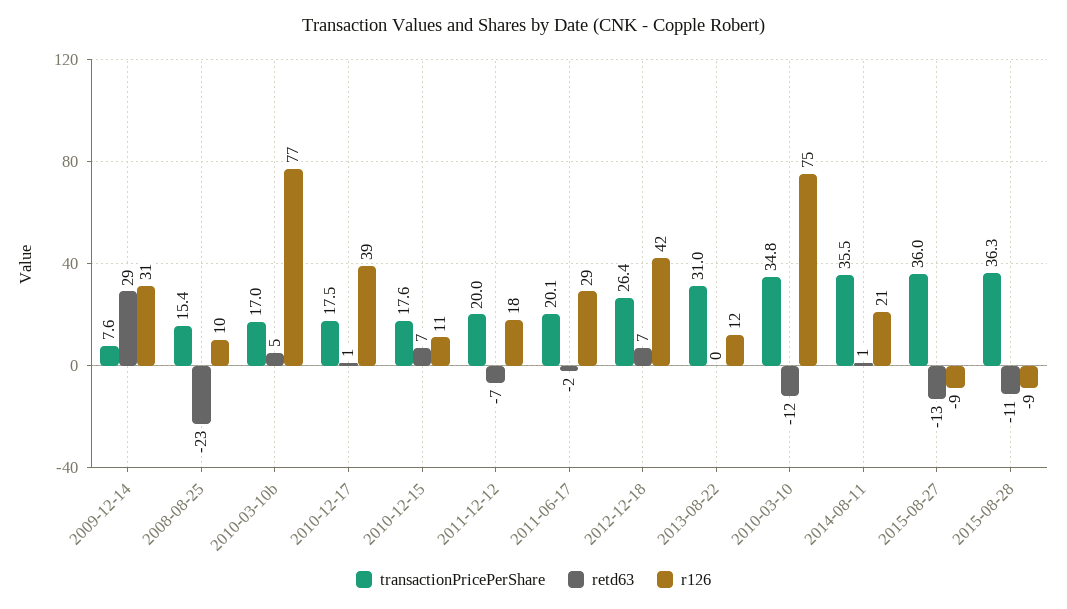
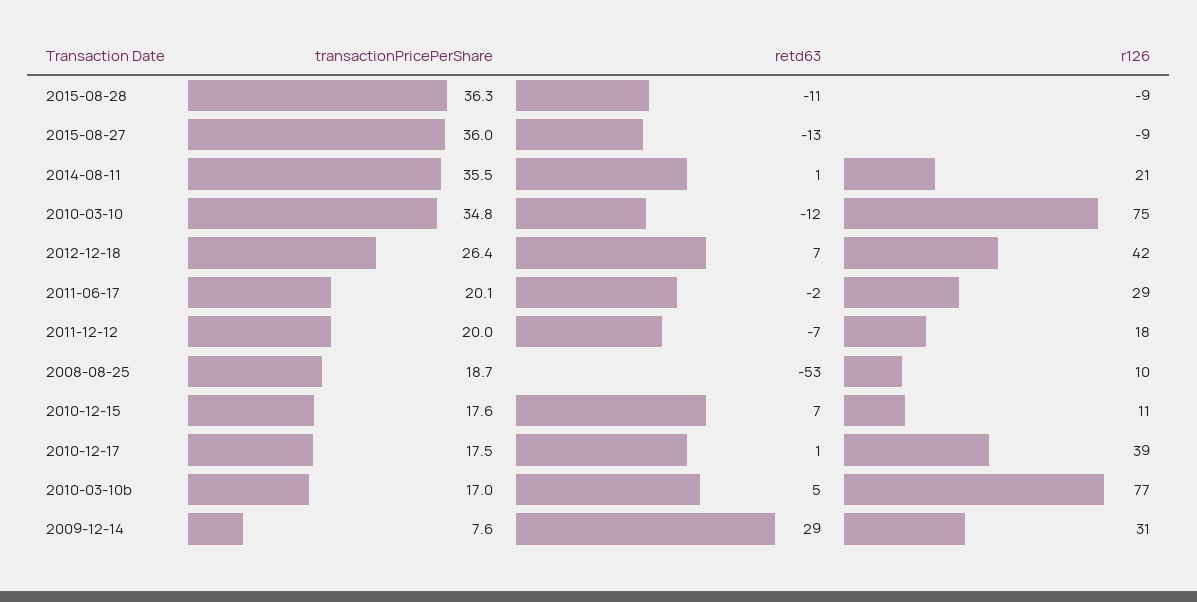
  {
    "transactionPricePerShare": {
      "2009-12-14": 7.6,
-     "2008-08-25": 15.4,
+     "2008-08-25": 18.7,
      "2010-03-10b": 17,
      "2010-12-17": 17.5,
      "2010-12-15": 17.6,
      "2011-12-12": 20,
      "2011-06-17": 20.1,
      "2012-12-18": 26.4,
-     "2013-08-22": 31,
      "2010-03-10": 34.8,
      "2014-08-11": 35.5,
      "2015-08-27": 36,
      "2015-08-28": 36.3
    },
    "retd63": {
      "2009-12-14": 29,
-     "2008-08-25": -23,
+     "2008-08-25": -53,
      "2010-03-10b": 5,
      "2010-12-17": 1,
      "2010-12-15": 7,
      "2011-12-12": -7,
      "2011-06-17": -2,
      "2012-12-18": 7,
-     "2013-08-22": 0,
      "2010-03-10": -12,
      "2014-08-11": 1,
      "2015-08-27": -13,
      "2015-08-28": -11
    },
    "r126": {
      "2009-12-14": 31,
      "2008-08-25": 10,
      "2010-03-10b": 77,
      "2010-12-17": 39,
      "2010-12-15": 11,
      "2011-12-12": 18,
      "2011-06-17": 29,
      "2012-12-18": 42,
-     "2013-08-22": 12,
      "2010-03-10": 75,
      "2014-08-11": 21,
      "2015-08-27": -9,
      "2015-08-28": -9
    }
  }

